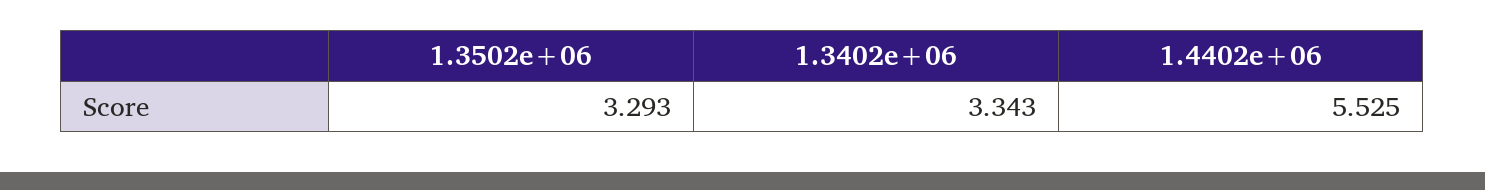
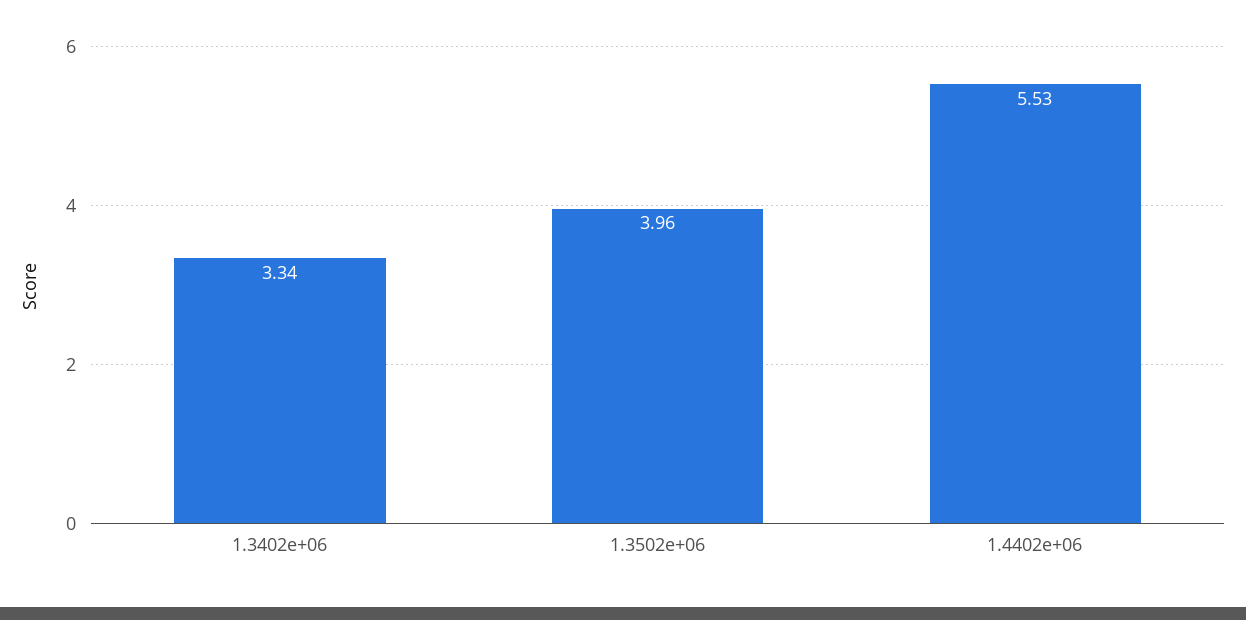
  {
-   "1.3502e+06": 3.293,
+   "1.3502e+06": 3.96,
    "1.3402e+06": 3.343,
    "1.4402e+06": 5.525
  }

